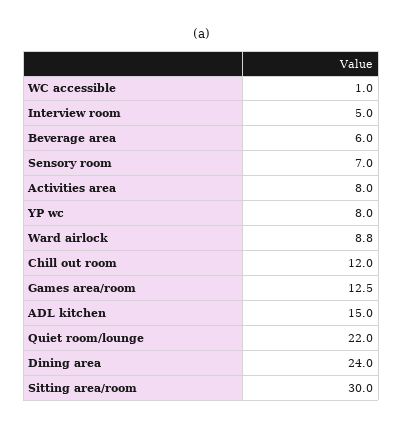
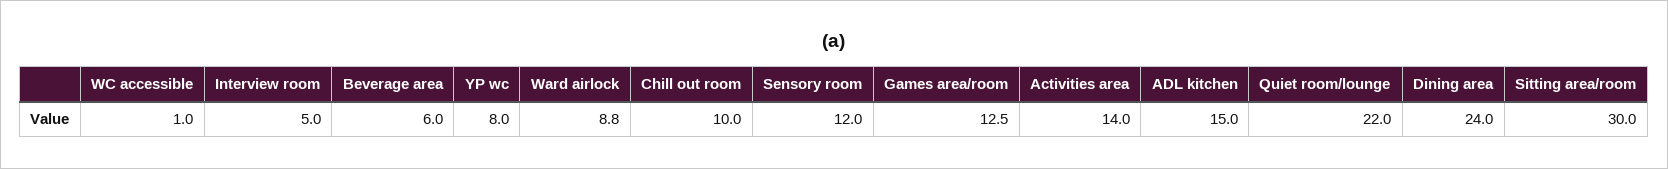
  {
    "WC accessible": 1,
    "Interview room": 5,
    "Beverage area": 6,
-   "Sensory room": 7,
+   "Sensory room": 12,
-   "Activities area": 8,
+   "Activities area": 14,
    "YP wc": 8,
    "Ward airlock": 8.8,
-   "Chill out room": 12,
+   "Chill out room": 10,
    "Games area/room": 12.5,
    "ADL kitchen": 15,
    "Quiet room/lounge": 22,
    "Dining area": 24,
    "Sitting area/room": 30
  }

